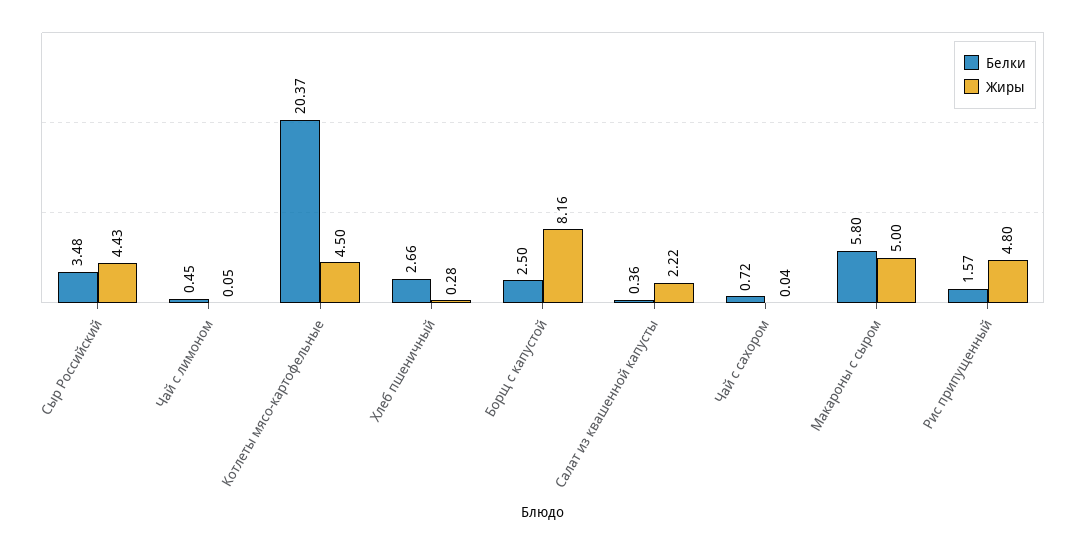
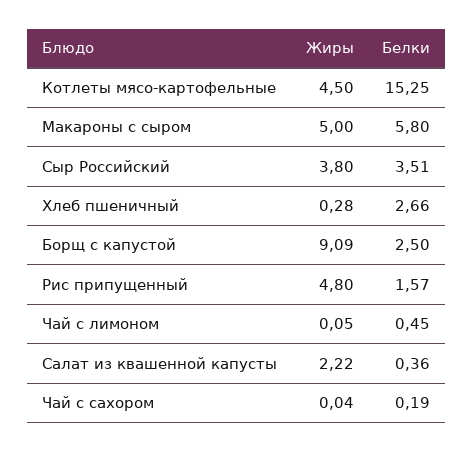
  {
    "Белки": {
-     "Сыр Российский": 3.48,
+     "Сыр Российский": 3.51,
      "Чай с лимоном": 0.45,
-     "Котлеты мясо-картофельные": 20.37,
+     "Котлеты мясо-картофельные": 15.25,
      "Хлеб пшеничный": 2.66,
      "Борщ с капустой": 2.5,
      "Салат из квашенной капусты": 0.36,
-     "Чай с сахором": 0.72,
+     "Чай с сахором": 0.19,
      "Макароны с сыром": 5.8,
      "Рис припущенный": 1.57
    },
    "Жиры": {
-     "Сыр Российский": 4.43,
+     "Сыр Российский": 3.8,
      "Чай с лимоном": 0.05,
      "Котлеты мясо-картофельные": 4.5,
      "Хлеб пшеничный": 0.28,
-     "Борщ с капустой": 8.16,
+     "Борщ с капустой": 9.09,
      "Салат из квашенной капусты": 2.22,
      "Чай с сахором": 0.04,
      "Макароны с сыром": 5,
      "Рис припущенный": 4.8
    }
  }

